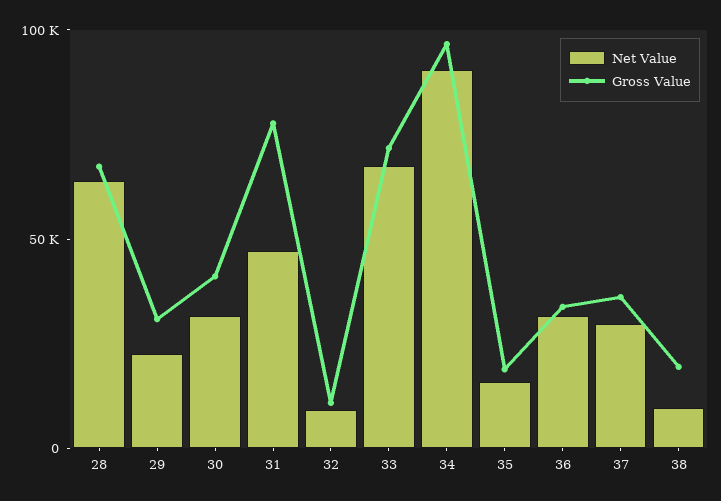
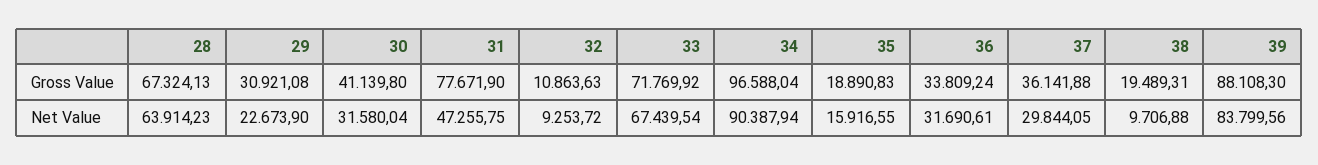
  {
    "Net Value": {
      "28": 63914.23,
      "29": 22673.9,
      "30": 31580.04,
      "31": 47255.75,
      "32": 9253.72,
      "33": 67439.54,
      "34": 90387.94,
      "35": 15916.55,
      "36": 31690.61,
      "37": 29844.05,
-     "38": 9706.88
+     "38": 9706.88,
+     "39": 83799.56
    },
    "Gross Value": {
      "28": 67324.13,
      "29": 30921.08,
      "30": 41139.8,
      "31": 77671.9,
      "32": 10863.63,
      "33": 71769.92,
      "34": 96588.04,
      "35": 18890.83,
      "36": 33809.24,
      "37": 36141.88,
-     "38": 19489.31
+     "38": 19489.31,
+     "39": 88108.3
    }
  }

